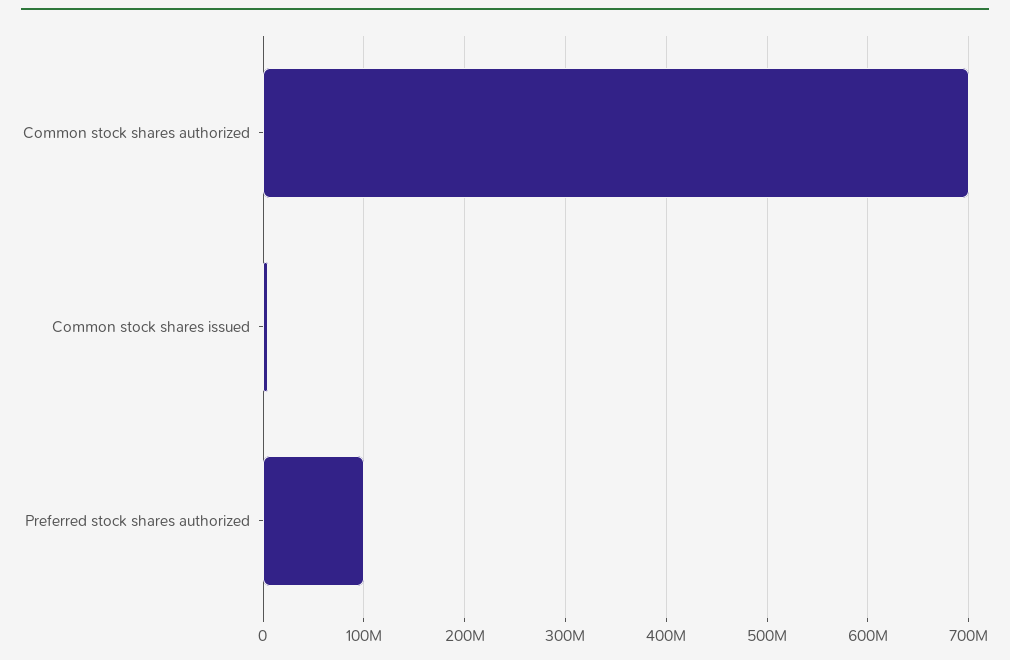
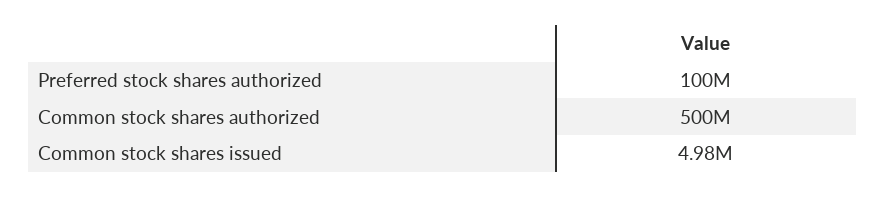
  {
-   "Common stock shares authorized": 700000000,
+   "Common stock shares authorized": 500000000,
    "Common stock shares issued": 4980000,
    "Preferred stock shares authorized": 100000000
  }

